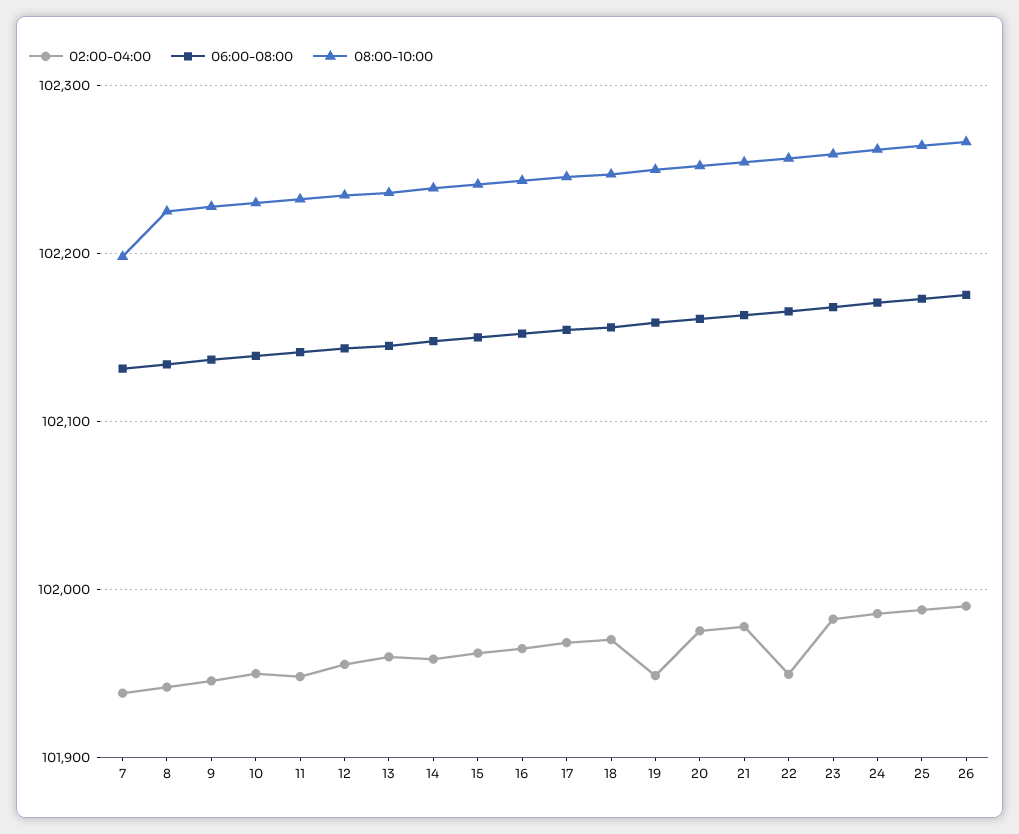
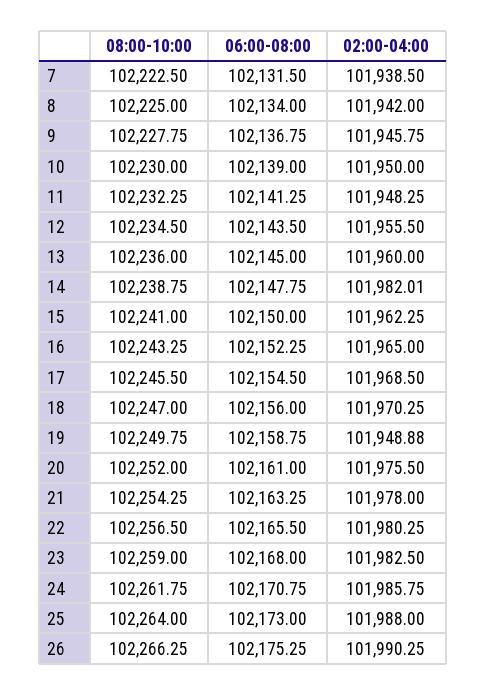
  {
    "02:00-04:00": {
      "7": 101938.5,
      "8": 101942,
      "9": 101945.75,
      "10": 101950,
      "11": 101948.25,
      "12": 101955.5,
      "13": 101960,
-     "14": 101960,
+     "14": 101982.01,
      "15": 101962.25,
      "16": 101965,
      "17": 101968.5,
      "18": 101970.25,
      "19": 101948.88,
      "20": 101975.5,
      "21": 101978,
-     "22": 101950,
+     "22": 101980.25,
      "23": 101982.5,
      "24": 101985.75,
      "25": 101988,
      "26": 101990.25
    },
    "06:00-08:00": {
      "7": 102131.5,
      "8": 102134,
      "9": 102136.75,
      "10": 102139,
      "11": 102141.25,
      "12": 102143.5,
      "13": 102145,
      "14": 102147.75,
      "15": 102150,
      "16": 102152.25,
      "17": 102154.5,
      "18": 102156,
      "19": 102158.75,
      "20": 102161,
      "21": 102163.25,
      "22": 102165.5,
      "23": 102168,
      "24": 102170.75,
      "25": 102173,
      "26": 102175.25
    },
    "08:00-10:00": {
-     "7": 102200,
+     "7": 102222.5,
      "8": 102225,
      "9": 102227.75,
      "10": 102230,
      "11": 102232.25,
      "12": 102234.5,
      "13": 102236,
      "14": 102238.75,
      "15": 102241,
      "16": 102243.25,
      "17": 102245.5,
      "18": 102247,
      "19": 102249.75,
      "20": 102252,
      "21": 102254.25,
      "22": 102256.5,
      "23": 102259,
      "24": 102261.75,
      "25": 102264,
      "26": 102266.25
    }
  }

